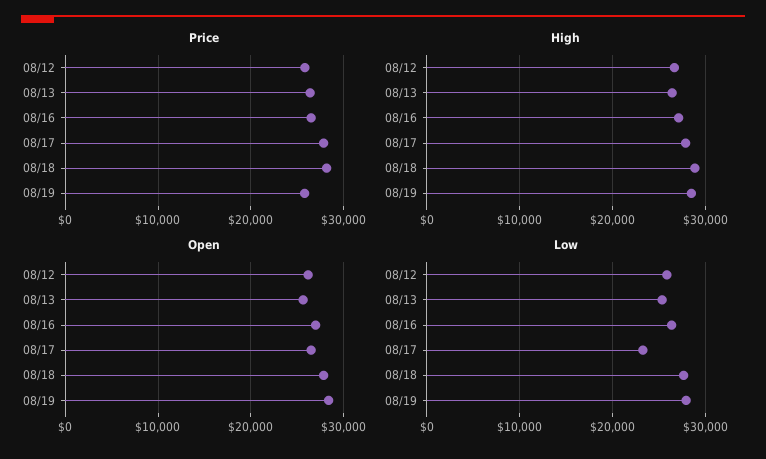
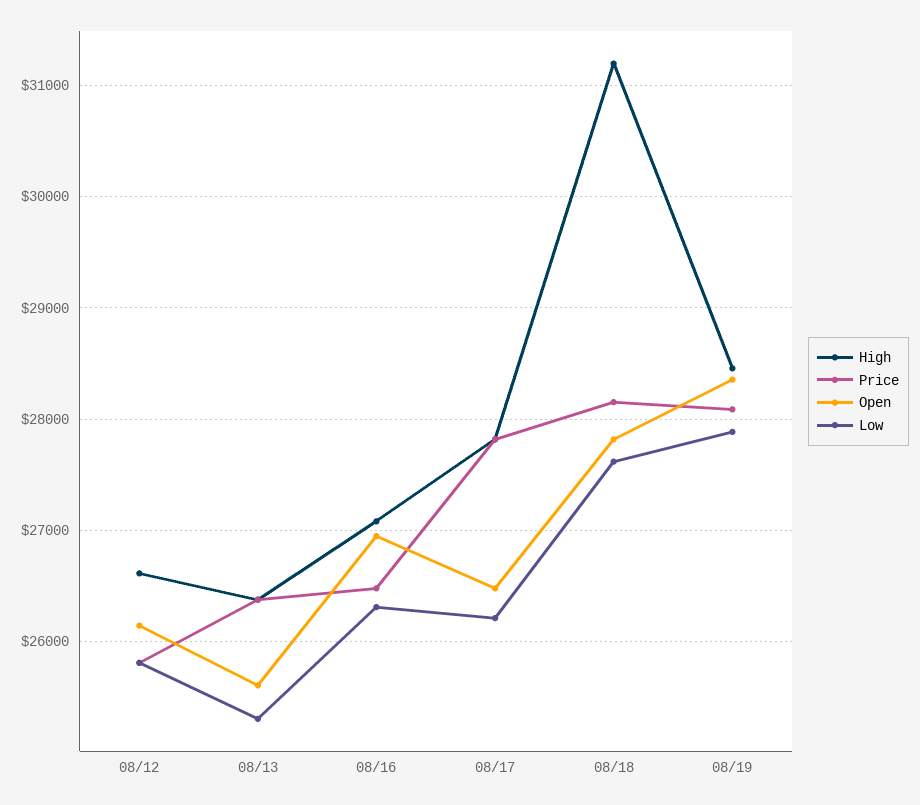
  {
    "Price": {
      "08/12": 25800,
      "08/13": 26400,
      "08/16": 26500,
      "08/17": 27800,
      "08/18": 28200,
-     "08/19": 26000
+     "08/19": 28100
    },
    "High": {
      "08/12": 26600,
      "08/13": 26400,
      "08/16": 27100,
      "08/17": 27800,
-     "08/18": 29000,
+     "08/18": 31200,
      "08/19": 28500
    },
    "Open": {
      "08/12": 26100,
      "08/13": 25600,
      "08/16": 26900,
      "08/17": 26500,
      "08/18": 27800,
      "08/19": 28400
    },
    "Low": {
      "08/12": 25800,
      "08/13": 25300,
      "08/16": 26300,
-     "08/17": 23000,
+     "08/17": 26200,
      "08/18": 27600,
      "08/19": 27900
    }
  }

